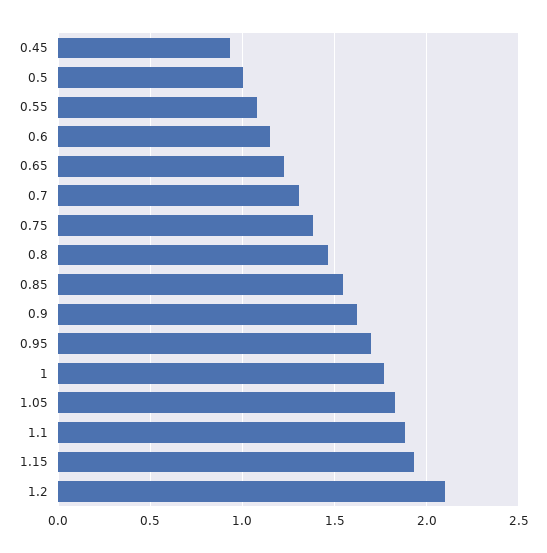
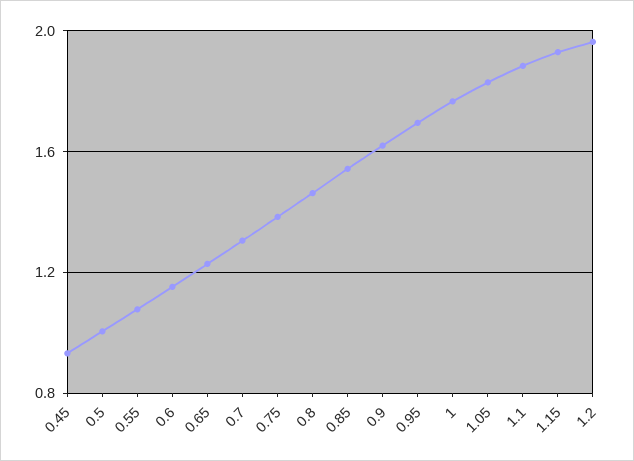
  {
    "0.45": 0.95,
    "0.5": 1,
    "0.55": 1.1,
    "0.6": 1.15,
    "0.65": 1.25,
    "0.7": 1.3,
    "0.75": 1.4,
    "0.8": 1.45,
    "0.85": 1.55,
    "0.9": 1.6,
    "0.95": 1.7,
    "1": 1.75,
    "1.05": 1.85,
    "1.1": 1.9,
    "1.15": 1.95,
-   "1.2": 2.1
+   "1.2": 1.95
  }

